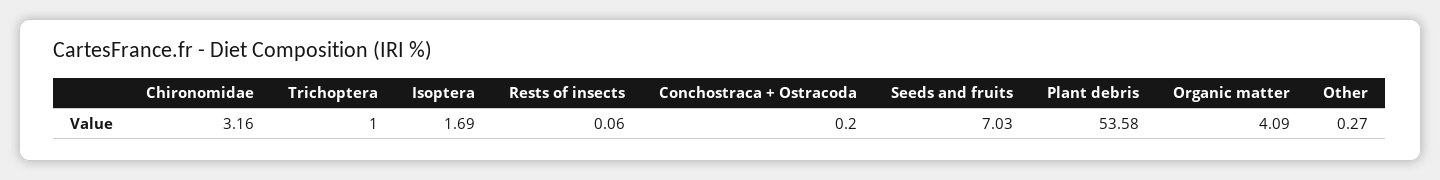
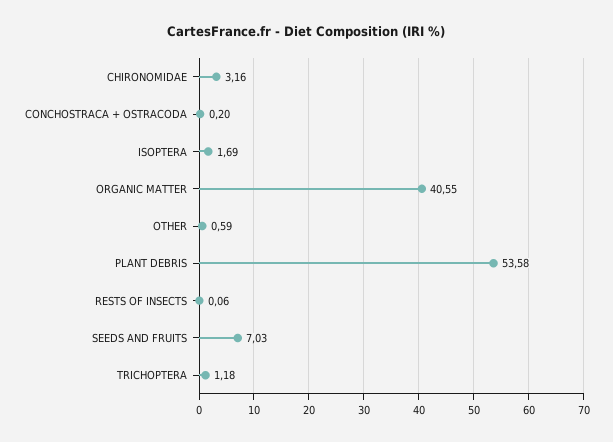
  {
    "Chironomidae": 3.16,
-   "Trichoptera": 1,
+   "Trichoptera": 1.18,
    "Isoptera": 1.69,
    "Rests of insects": 0.06,
    "Conchostraca + Ostracoda": 0.2,
    "Seeds and fruits": 7.03,
    "Plant debris": 53.58,
-   "Organic matter": 4.09,
+   "Organic matter": 40.55,
-   "Other": 0.27
+   "Other": 0.59
  }

